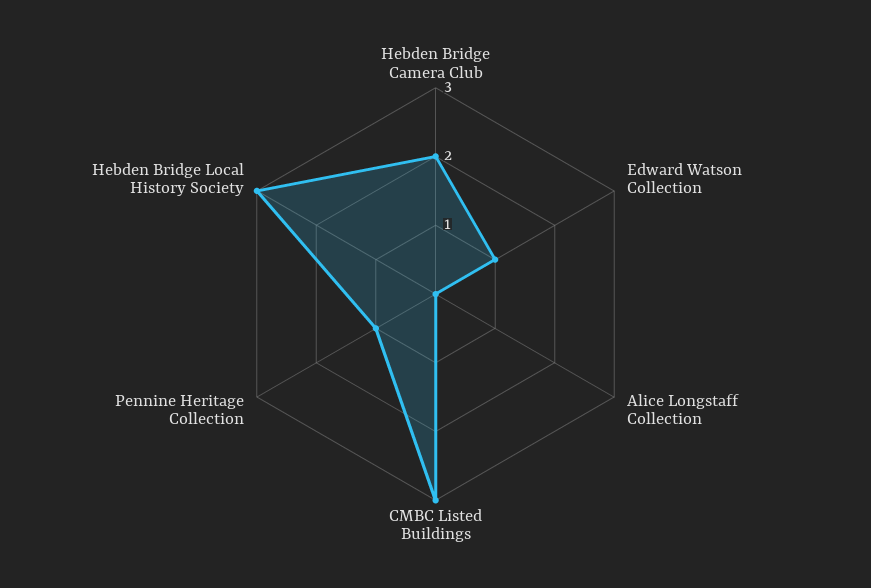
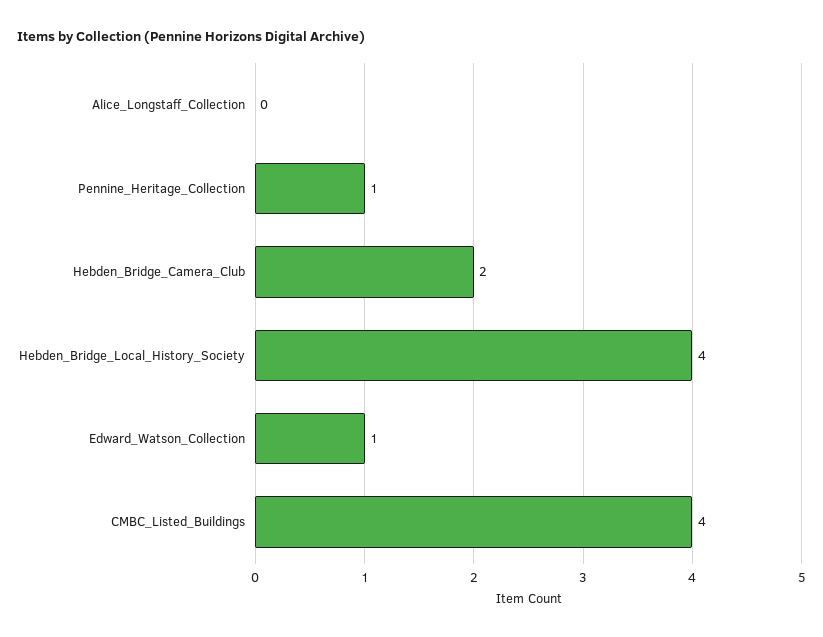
  {
    "Hebden Bridge Camera Club": 2,
    "Edward Watson Collection": 1,
    "Alice Longstaff Collection": 0,
-   "CMBC Listed Buildings": 3,
+   "CMBC Listed Buildings": 4,
    "Pennine Heritage Collection": 1,
-   "Hebden Bridge Local History Society": 3
+   "Hebden Bridge Local History Society": 4
  }

